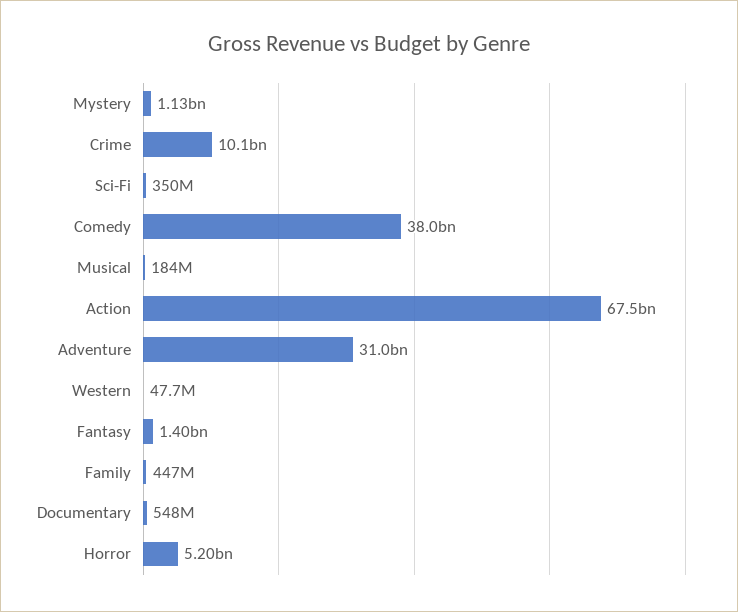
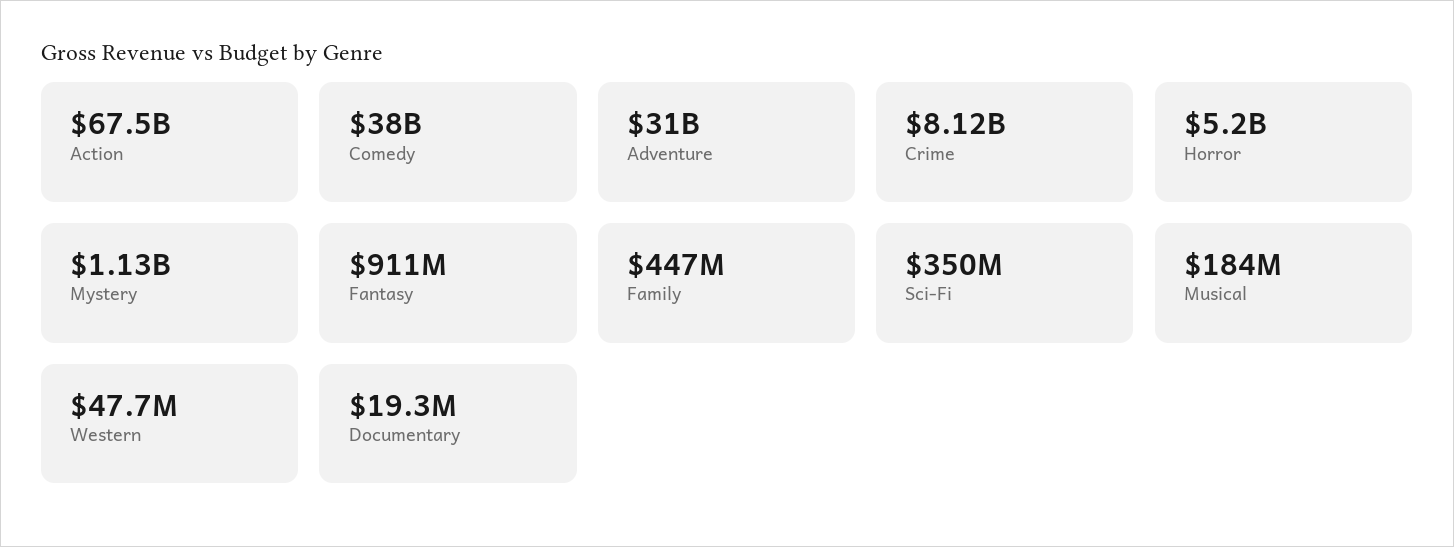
  {
    "Mystery": 1130000000,
-   "Crime": 10100000000,
+   "Crime": 8120000000,
    "Sci-Fi": 350000000,
    "Comedy": 38000000000,
    "Musical": 184000000,
    "Action": 67500000000,
    "Adventure": 31000000000,
    "Western": 47700000,
-   "Fantasy": 1400000000,
+   "Fantasy": 911000000,
    "Family": 447000000,
-   "Documentary": 548000000,
+   "Documentary": 19300000,
    "Horror": 5200000000
  }

